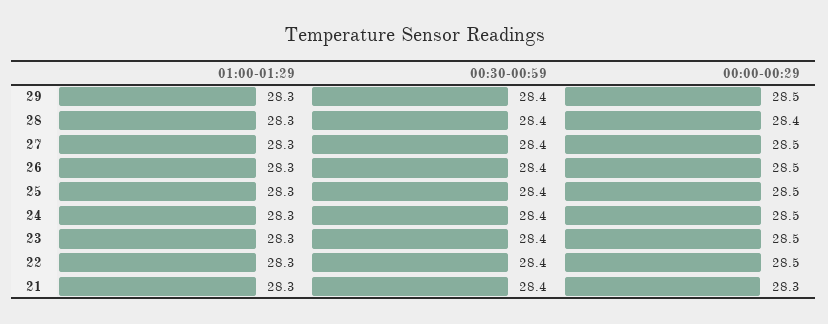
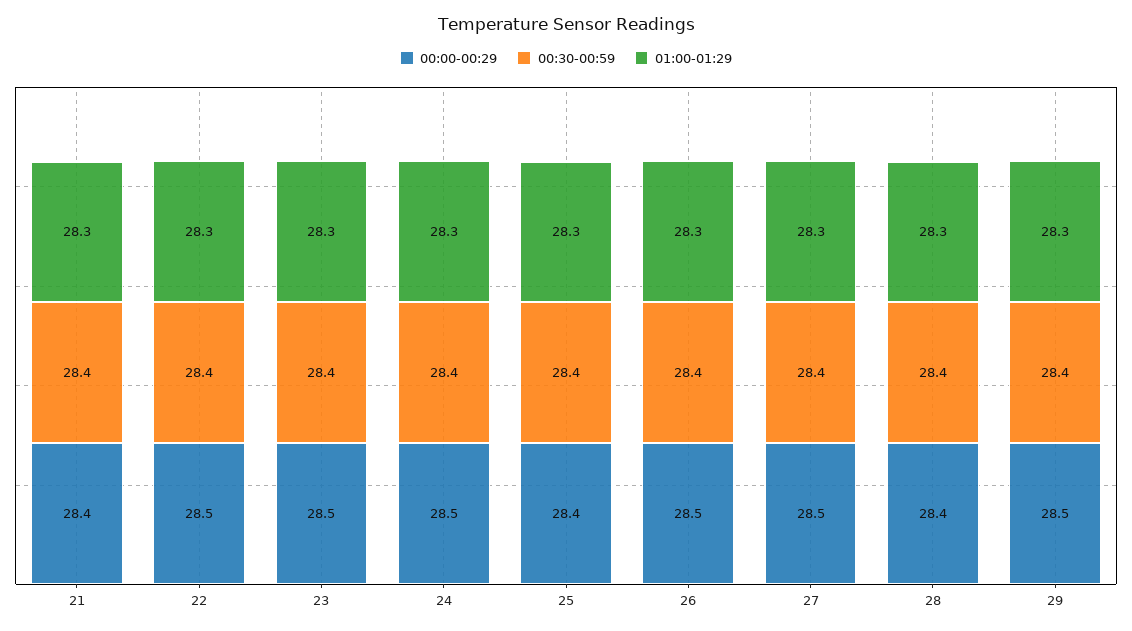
  {
    "01:00-01:29": {
      "29": 28.3,
      "28": 28.3,
      "27": 28.3,
      "26": 28.3,
      "25": 28.3,
      "24": 28.3,
      "23": 28.3,
      "22": 28.3,
      "21": 28.3
    },
    "00:30-00:59": {
      "29": 28.4,
      "28": 28.4,
      "27": 28.4,
      "26": 28.4,
      "25": 28.4,
      "24": 28.4,
      "23": 28.4,
      "22": 28.4,
      "21": 28.4
    },
    "00:00-00:29": {
      "29": 28.5,
      "28": 28.4,
      "27": 28.5,
      "26": 28.5,
-     "25": 28.5,
+     "25": 28.4,
      "24": 28.5,
      "23": 28.5,
      "22": 28.5,
-     "21": 28.3
+     "21": 28.4
    }
  }

